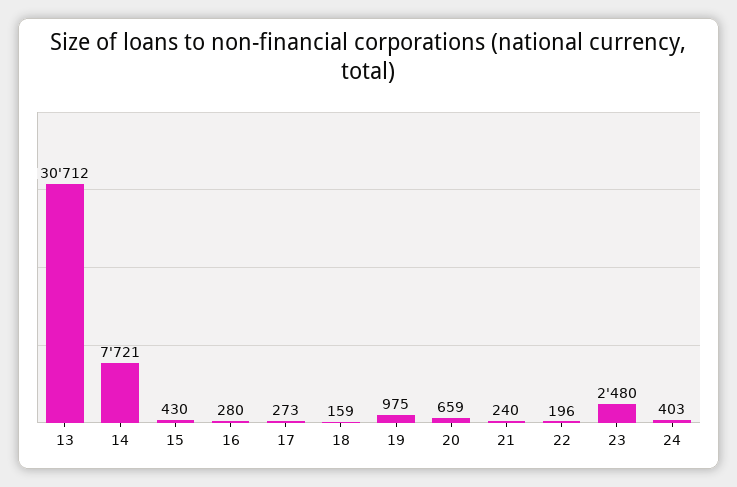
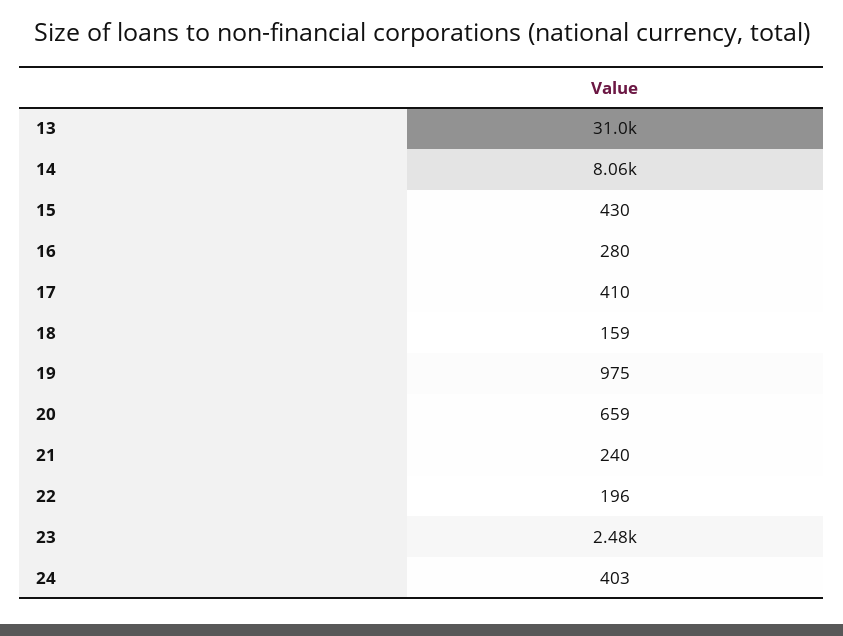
  {
-   "13": 30712,
+   "13": 31000,
-   "14": 7721,
+   "14": 8060,
    "15": 430,
    "16": 280,
-   "17": 273,
+   "17": 410,
    "18": 159,
    "19": 975,
    "20": 659,
    "21": 240,
    "22": 196,
    "23": 2480,
    "24": 403
  }

